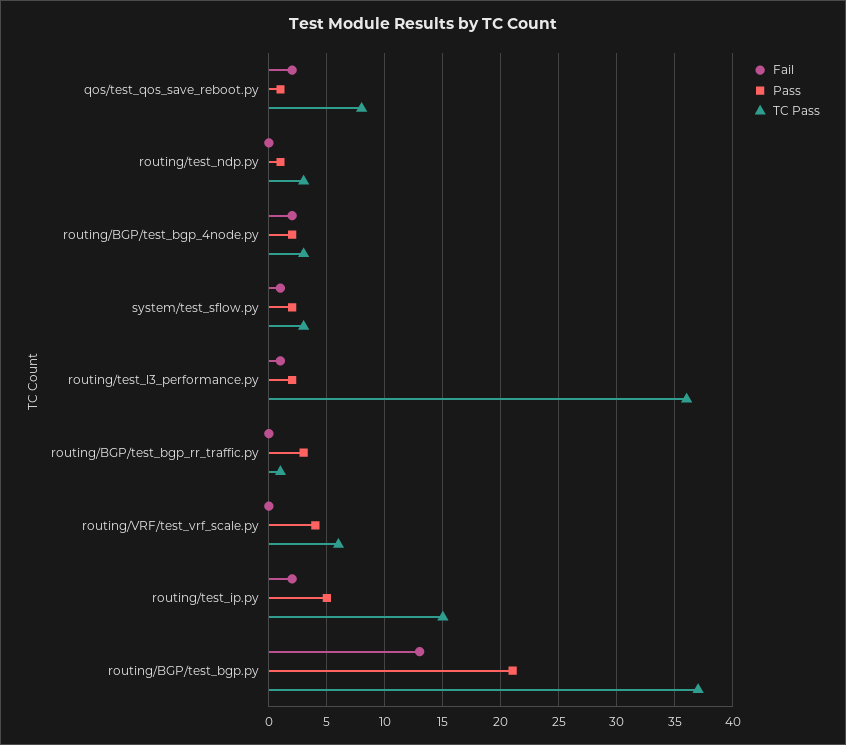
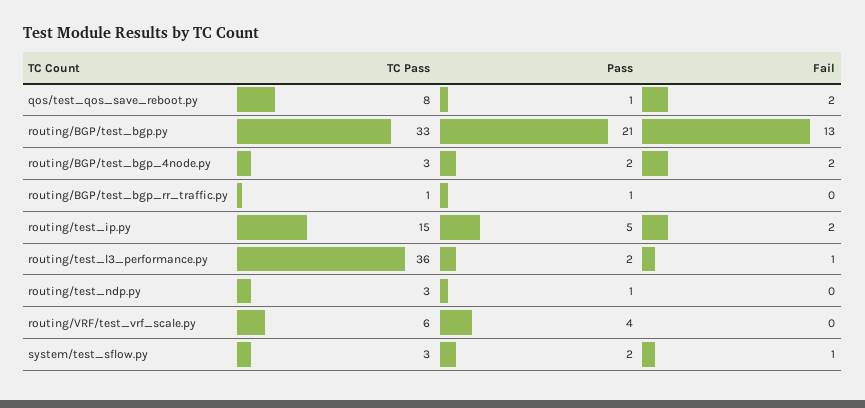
  {
    "Fail": {
      "qos/test_qos_save_reboot.py": 2,
      "routing/test_ndp.py": 0,
      "routing/BGP/test_bgp_4node.py": 2,
      "system/test_sflow.py": 1,
      "routing/test_l3_performance.py": 1,
      "routing/BGP/test_bgp_rr_traffic.py": 0,
      "routing/VRF/test_vrf_scale.py": 0,
      "routing/test_ip.py": 2,
      "routing/BGP/test_bgp.py": 13
    },
    "Pass": {
      "qos/test_qos_save_reboot.py": 1,
      "routing/test_ndp.py": 1,
      "routing/BGP/test_bgp_4node.py": 2,
      "system/test_sflow.py": 2,
      "routing/test_l3_performance.py": 2,
-     "routing/BGP/test_bgp_rr_traffic.py": 3,
+     "routing/BGP/test_bgp_rr_traffic.py": 1,
      "routing/VRF/test_vrf_scale.py": 4,
      "routing/test_ip.py": 5,
      "routing/BGP/test_bgp.py": 21
    },
    "TC Pass": {
      "qos/test_qos_save_reboot.py": 8,
      "routing/test_ndp.py": 3,
      "routing/BGP/test_bgp_4node.py": 3,
      "system/test_sflow.py": 3,
      "routing/test_l3_performance.py": 36,
      "routing/BGP/test_bgp_rr_traffic.py": 1,
      "routing/VRF/test_vrf_scale.py": 6,
      "routing/test_ip.py": 15,
-     "routing/BGP/test_bgp.py": 37
+     "routing/BGP/test_bgp.py": 33
    }
  }

